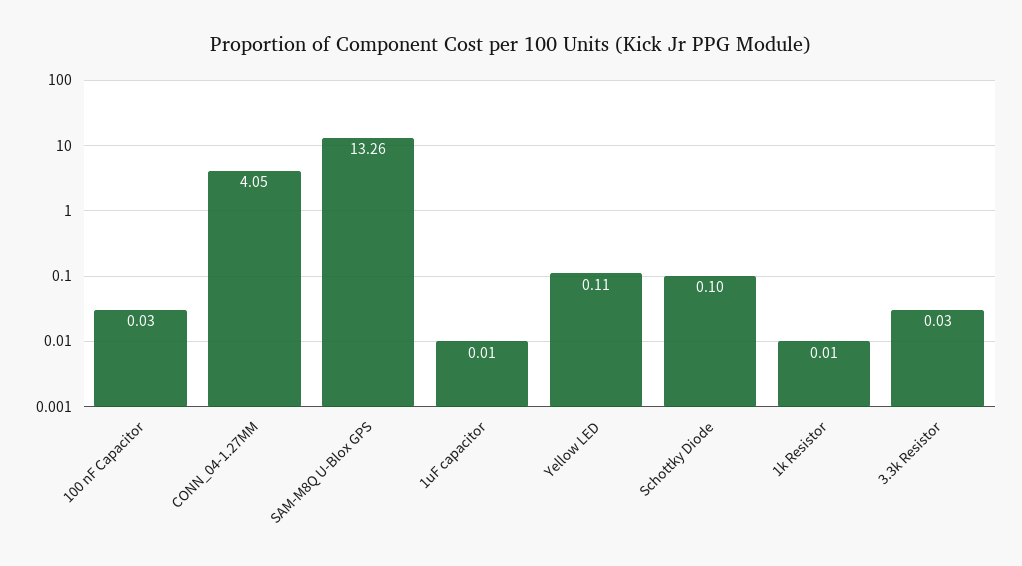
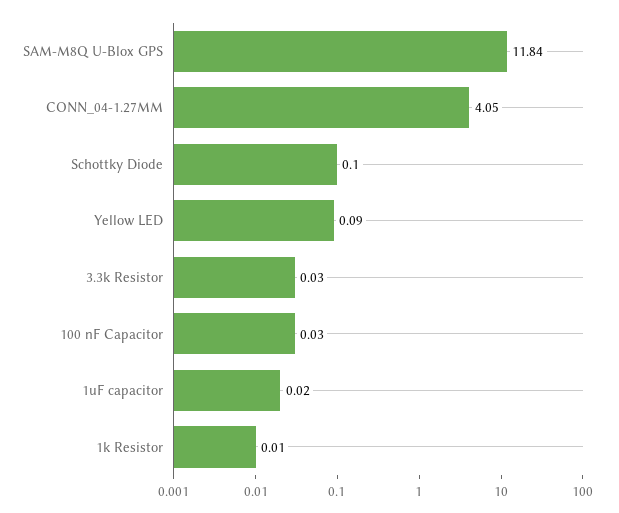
  {
    "100 nF Capacitor": 0.03,
    "CONN_04-1.27MM": 4.05,
-   "SAM-M8Q U-Blox GPS": 13.26,
+   "SAM-M8Q U-Blox GPS": 11.84,
-   "1uF capacitor": 0.01,
+   "1uF capacitor": 0.02,
-   "Yellow LED": 0.11,
+   "Yellow LED": 0.09,
    "Schottky Diode": 0.1,
    "1k Resistor": 0.01,
    "3.3k Resistor": 0.03
  }

